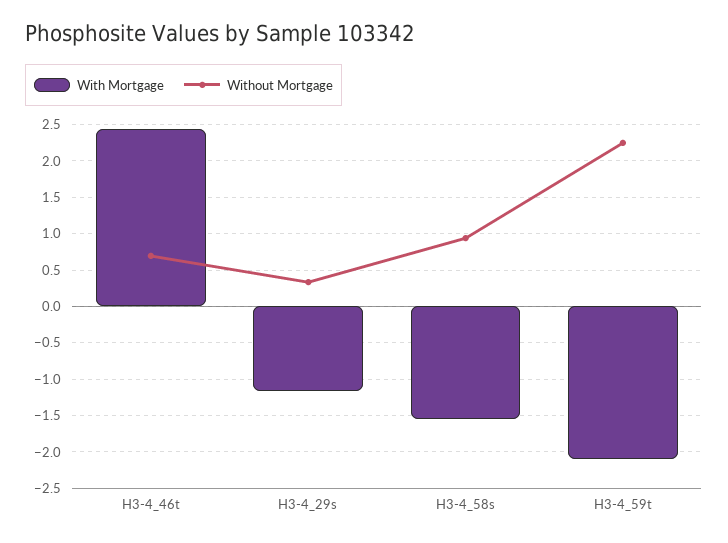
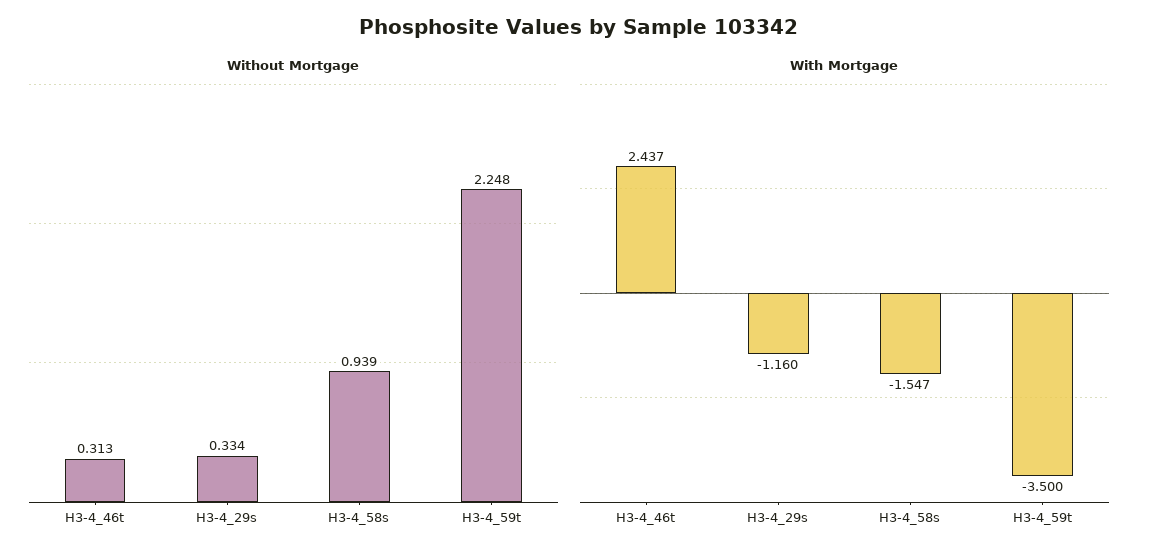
  {
    "With Mortgage": {
      "H3-4_46t": 2.437,
      "H3-4_29s": -1.16,
      "H3-4_58s": -1.547,
-     "H3-4_59t": -2.1
+     "H3-4_59t": -3.5
    },
    "Without Mortgage": {
-     "H3-4_46t": 0.7,
+     "H3-4_46t": 0.313,
      "H3-4_29s": 0.334,
      "H3-4_58s": 0.939,
      "H3-4_59t": 2.248
    }
  }

